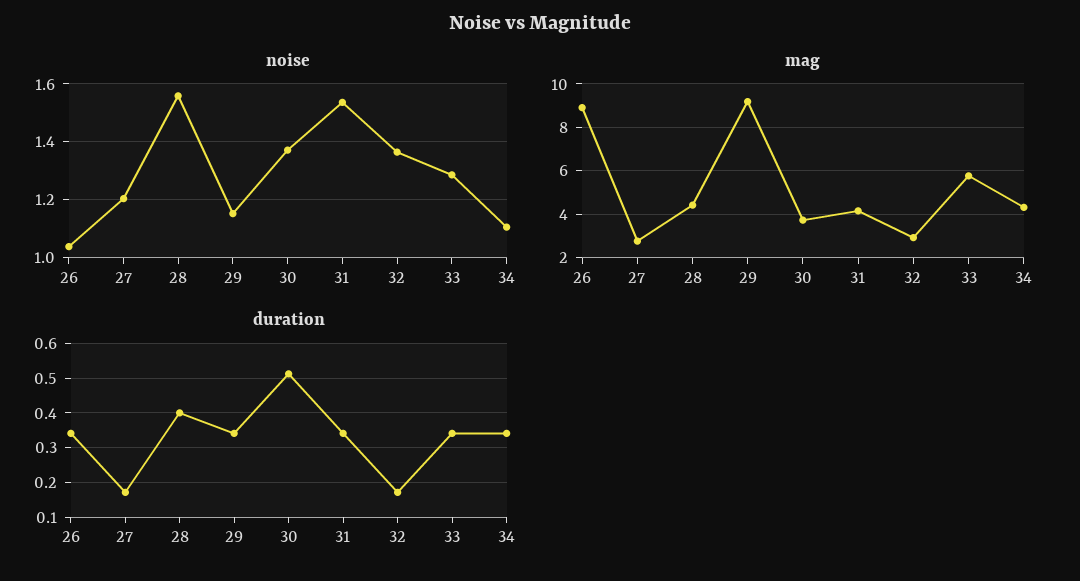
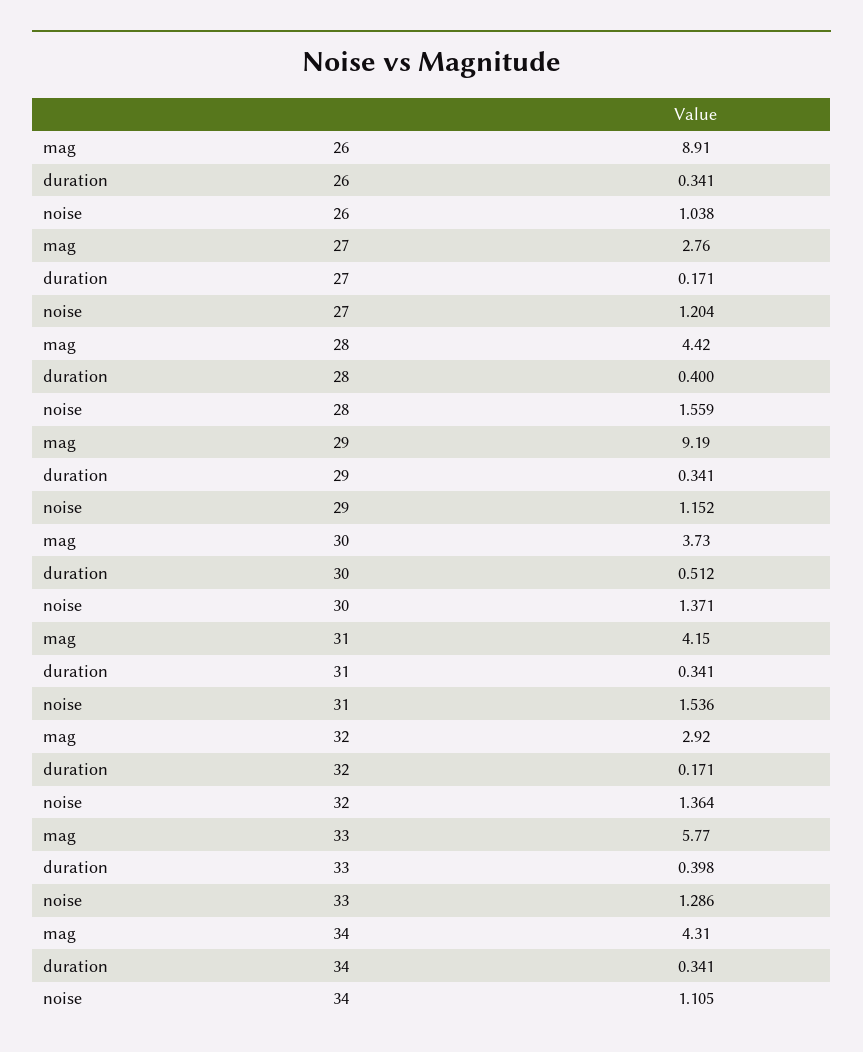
  {
    "noise": {
      "26": 1.038,
      "27": 1.204,
      "28": 1.559,
      "29": 1.152,
      "30": 1.371,
      "31": 1.536,
      "32": 1.364,
      "33": 1.286,
      "34": 1.105
    },
    "mag": {
      "26": 8.91,
      "27": 2.76,
      "28": 4.42,
      "29": 9.19,
      "30": 3.73,
      "31": 4.15,
      "32": 2.92,
      "33": 5.77,
      "34": 4.31
    },
    "duration": {
      "26": 0.341,
      "27": 0.171,
      "28": 0.4,
      "29": 0.341,
      "30": 0.512,
      "31": 0.341,
      "32": 0.171,
-     "33": 0.34,
+     "33": 0.398,
      "34": 0.341
    }
  }

